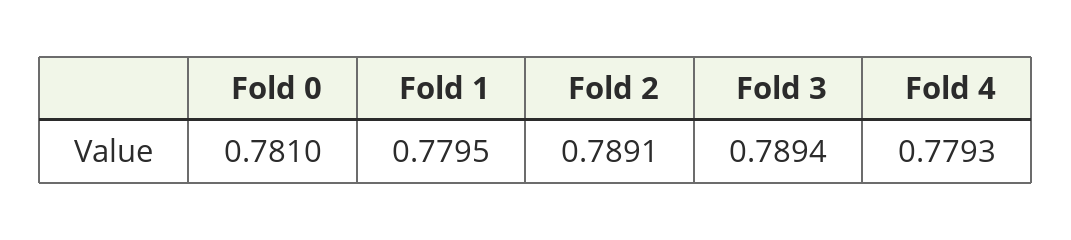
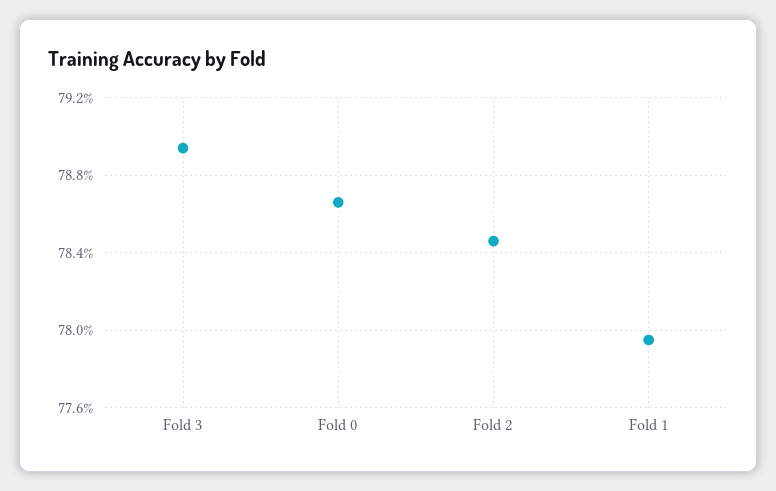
  {
-   "Fold 0": 0.781,
+   "Fold 0": 0.7865,
    "Fold 1": 0.7795,
-   "Fold 2": 0.7891,
+   "Fold 2": 0.7845,
-   "Fold 3": 0.7894,
+   "Fold 3": 0.7894
-   "Fold 4": 0.7793
  }

